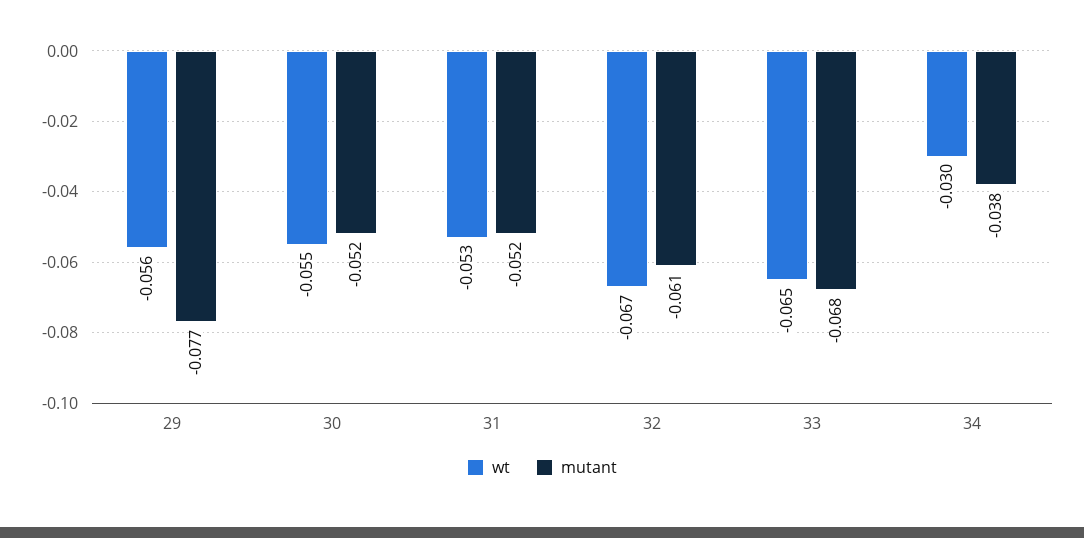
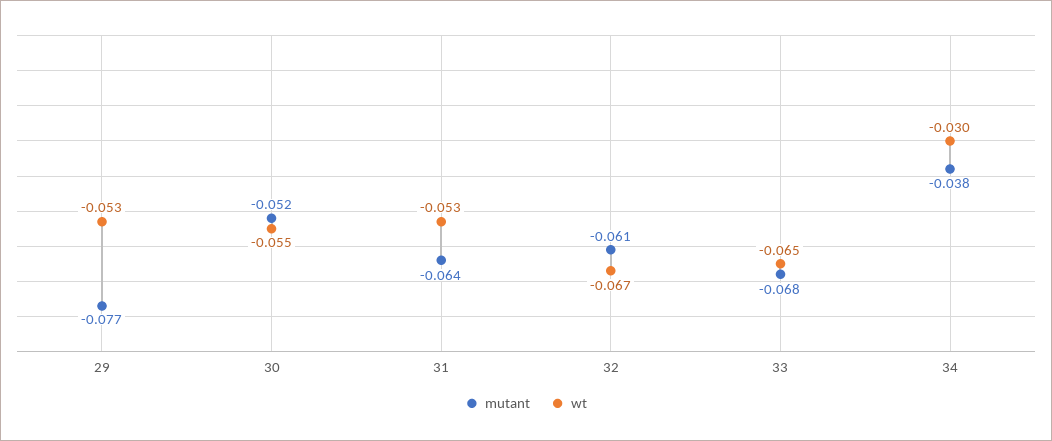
  {
    "wt": {
-     "29": -0.056,
+     "29": -0.053,
      "30": -0.055,
      "31": -0.053,
      "32": -0.067,
      "33": -0.065,
      "34": -0.03
    },
    "mutant": {
      "29": -0.077,
      "30": -0.052,
-     "31": -0.052,
+     "31": -0.064,
      "32": -0.061,
      "33": -0.068,
      "34": -0.038
    }
  }

